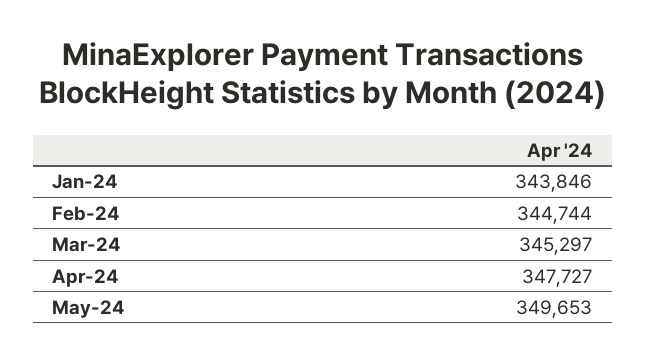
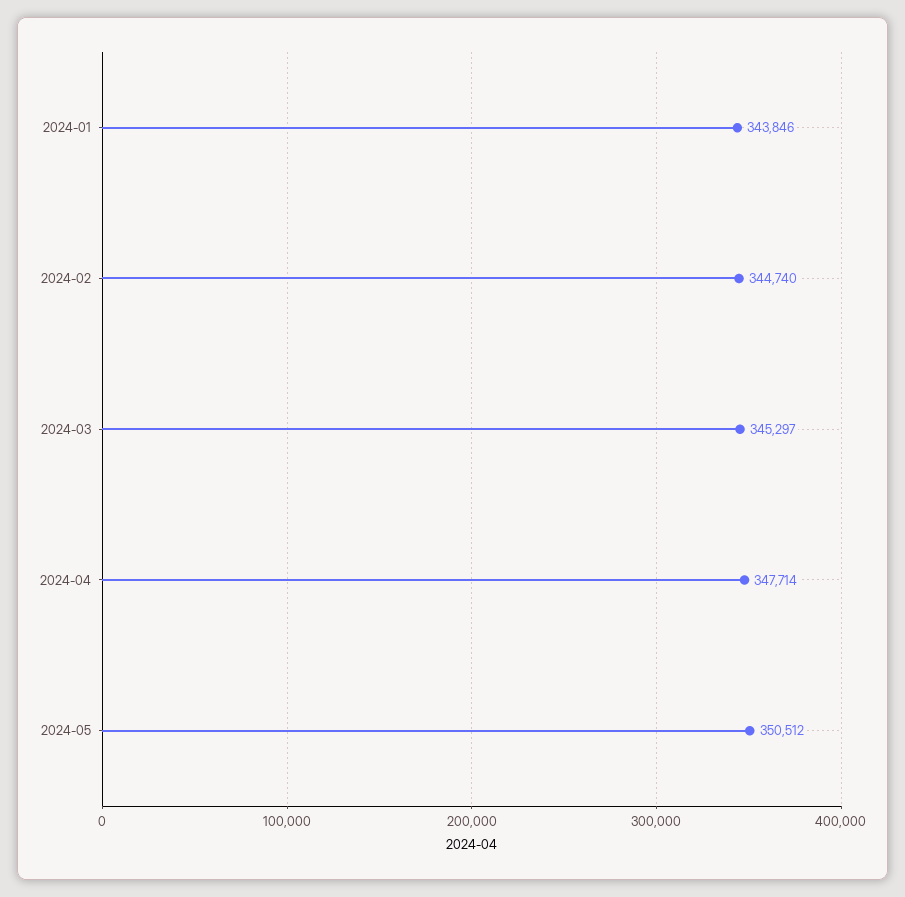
  {
    "Jan-24": 343846,
-   "Feb-24": 344744,
+   "Feb-24": 344740,
    "Mar-24": 345297,
-   "Apr-24": 347727,
+   "Apr-24": 347714,
-   "May-24": 349653
+   "May-24": 350512
  }

